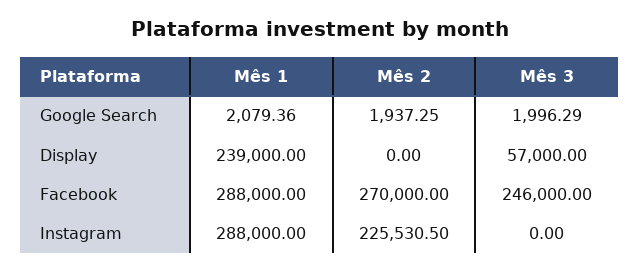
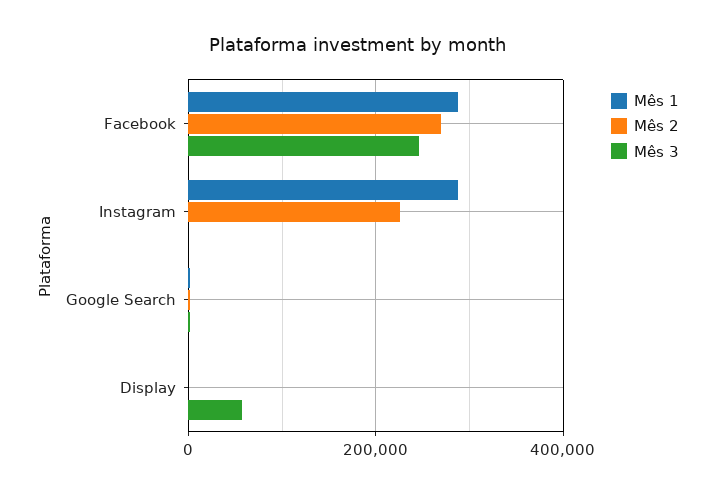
  {
    "Mês 1": {
      "Google Search": 2079.36,
-     "Display": 239000,
+     "Display": 0,
      "Facebook": 288000,
      "Instagram": 288000
    },
    "Mês 2": {
      "Google Search": 1937.25,
      "Display": 0,
      "Facebook": 270000,
      "Instagram": 225530.5
    },
    "Mês 3": {
      "Google Search": 1996.29,
      "Display": 57000,
      "Facebook": 246000,
      "Instagram": 0
    }
  }

